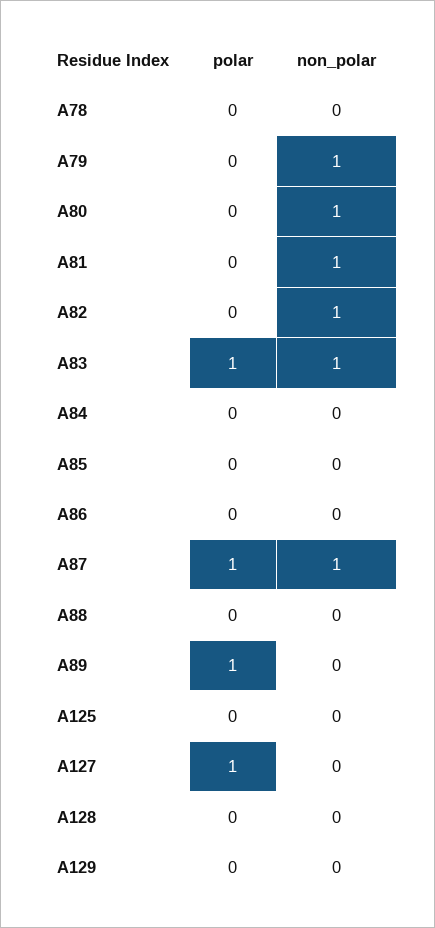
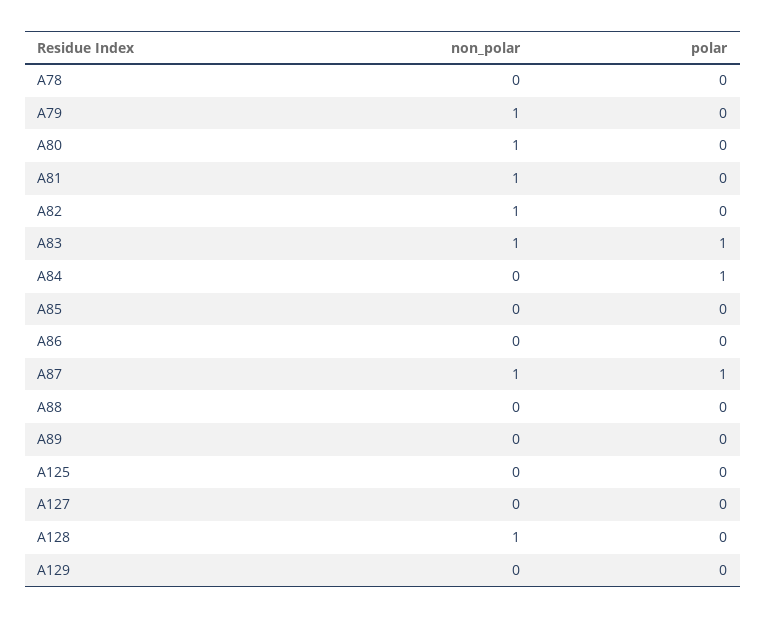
  {
    "polar": {
      "A78": 0,
      "A79": 0,
      "A80": 0,
      "A81": 0,
      "A82": 0,
      "A83": 1,
-     "A84": 0,
+     "A84": 1,
      "A85": 0,
      "A86": 0,
      "A87": 1,
      "A88": 0,
-     "A89": 1,
+     "A89": 0,
      "A125": 0,
-     "A127": 1,
+     "A127": 0,
      "A128": 0,
      "A129": 0
    },
    "non_polar": {
      "A78": 0,
      "A79": 1,
      "A80": 1,
      "A81": 1,
      "A82": 1,
      "A83": 1,
      "A84": 0,
      "A85": 0,
      "A86": 0,
      "A87": 1,
      "A88": 0,
      "A89": 0,
      "A125": 0,
      "A127": 0,
-     "A128": 0,
+     "A128": 1,
      "A129": 0
    }
  }

